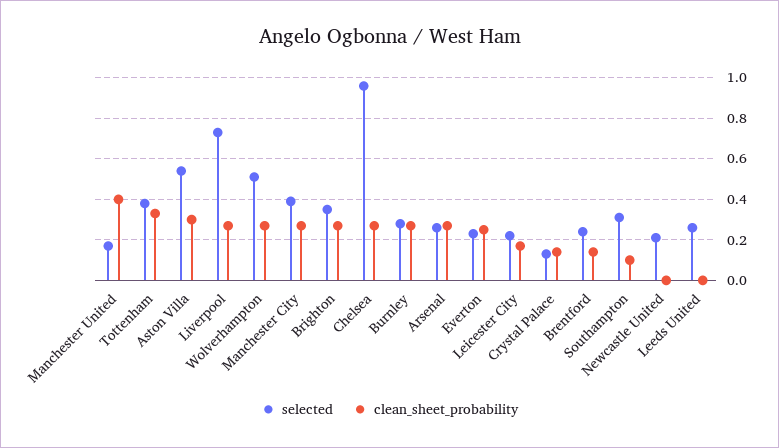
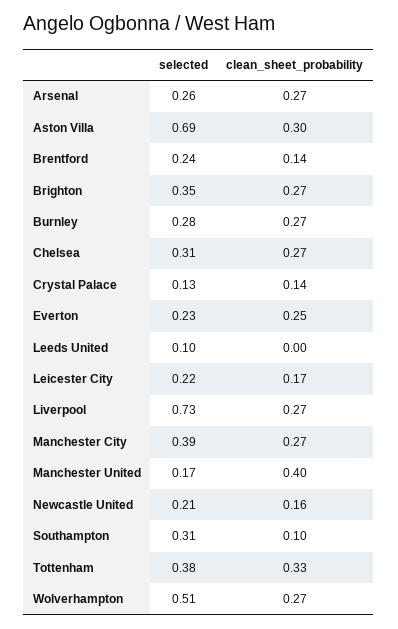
  {
    "selected": {
      "Manchester United": 0.17,
      "Tottenham": 0.38,
-     "Aston Villa": 0.55,
+     "Aston Villa": 0.69,
      "Liverpool": 0.73,
      "Wolverhampton": 0.51,
      "Manchester City": 0.39,
      "Brighton": 0.35,
-     "Chelsea": 0.95,
+     "Chelsea": 0.31,
      "Burnley": 0.28,
      "Arsenal": 0.26,
      "Everton": 0.23,
      "Leicester City": 0.22,
      "Crystal Palace": 0.13,
      "Brentford": 0.24,
      "Southampton": 0.31,
      "Newcastle United": 0.21,
-     "Leeds United": 0.25
+     "Leeds United": 0.1
    },
    "clean_sheet_probability": {
      "Manchester United": 0.4,
      "Tottenham": 0.33,
      "Aston Villa": 0.3,
      "Liverpool": 0.27,
      "Wolverhampton": 0.27,
      "Manchester City": 0.27,
      "Brighton": 0.27,
      "Chelsea": 0.27,
      "Burnley": 0.27,
      "Arsenal": 0.27,
      "Everton": 0.25,
      "Leicester City": 0.17,
      "Crystal Palace": 0.14,
      "Brentford": 0.14,
      "Southampton": 0.1,
-     "Newcastle United": 0,
+     "Newcastle United": 0.16,
      "Leeds United": 0
    }
  }

